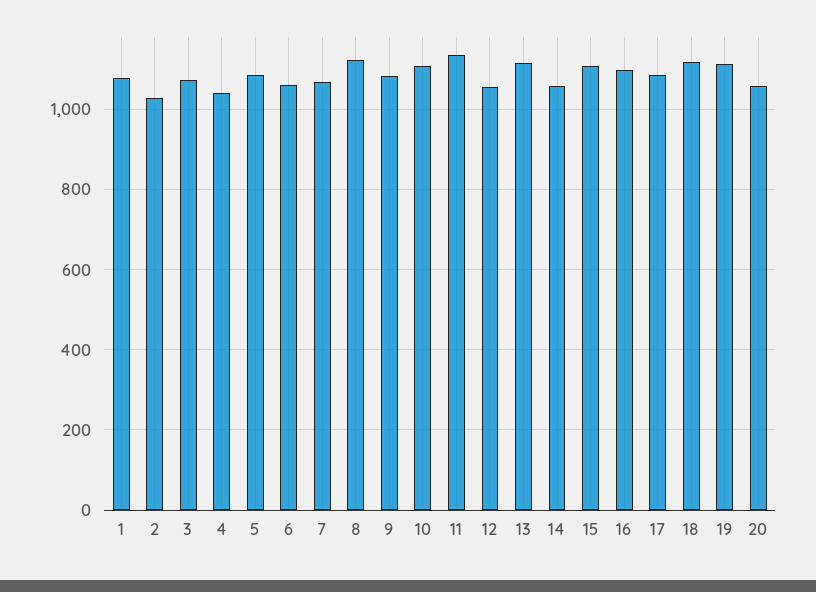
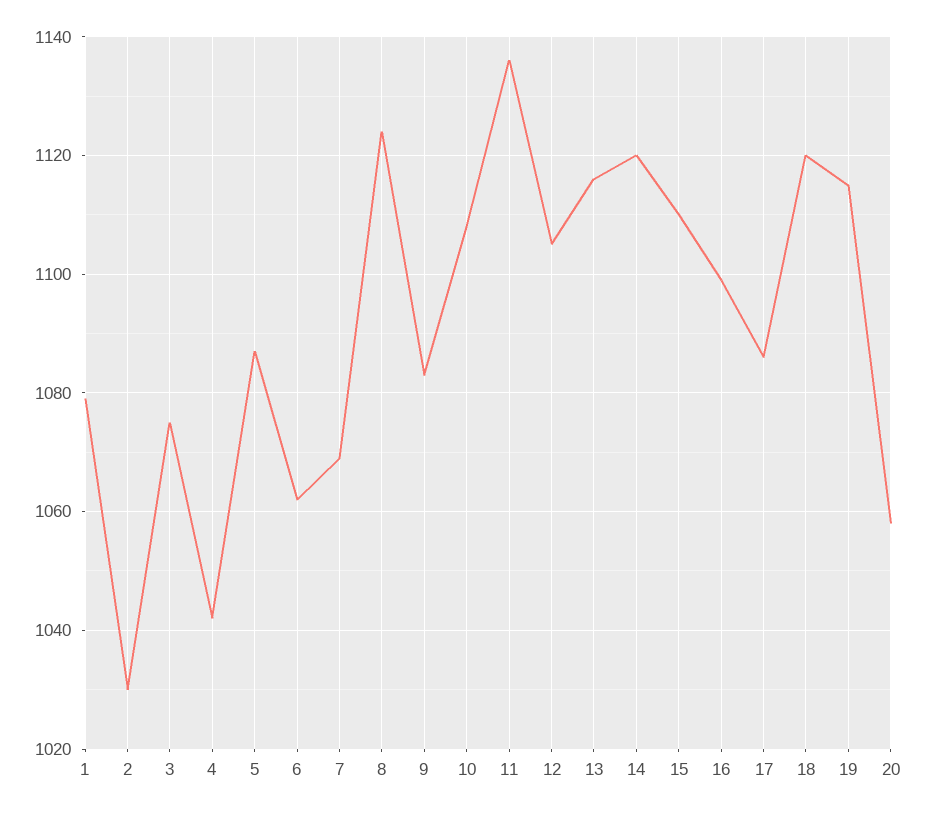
  {
    "1": 1080,
    "2": 1030,
    "3": 1075,
    "4": 1040,
    "5": 1085,
    "6": 1060,
    "7": 1070,
    "8": 1125,
    "9": 1085,
    "10": 1110,
    "11": 1135,
-   "12": 1060,
+   "12": 1105,
    "13": 1115,
-   "14": 1060,
+   "14": 1120,
    "15": 1110,
    "16": 1100,
    "17": 1085,
    "18": 1120,
    "19": 1115,
    "20": 1060
  }

